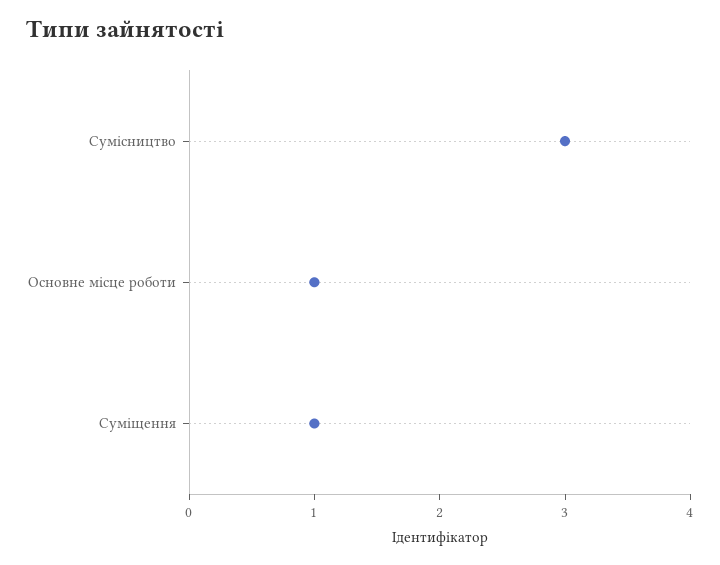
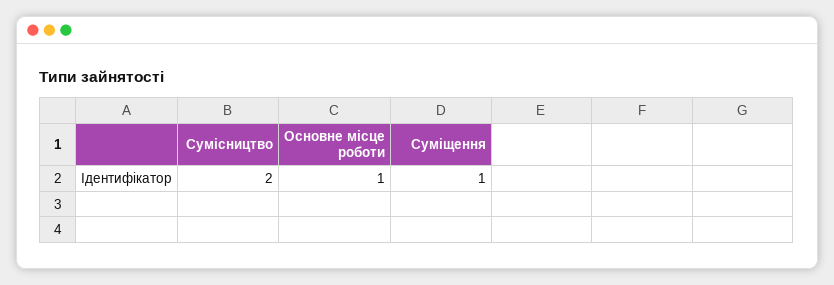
  {
-   "Сумісництво": 3,
+   "Сумісництво": 2,
    "Основне місце роботи": 1,
    "Суміщення": 1
  }

